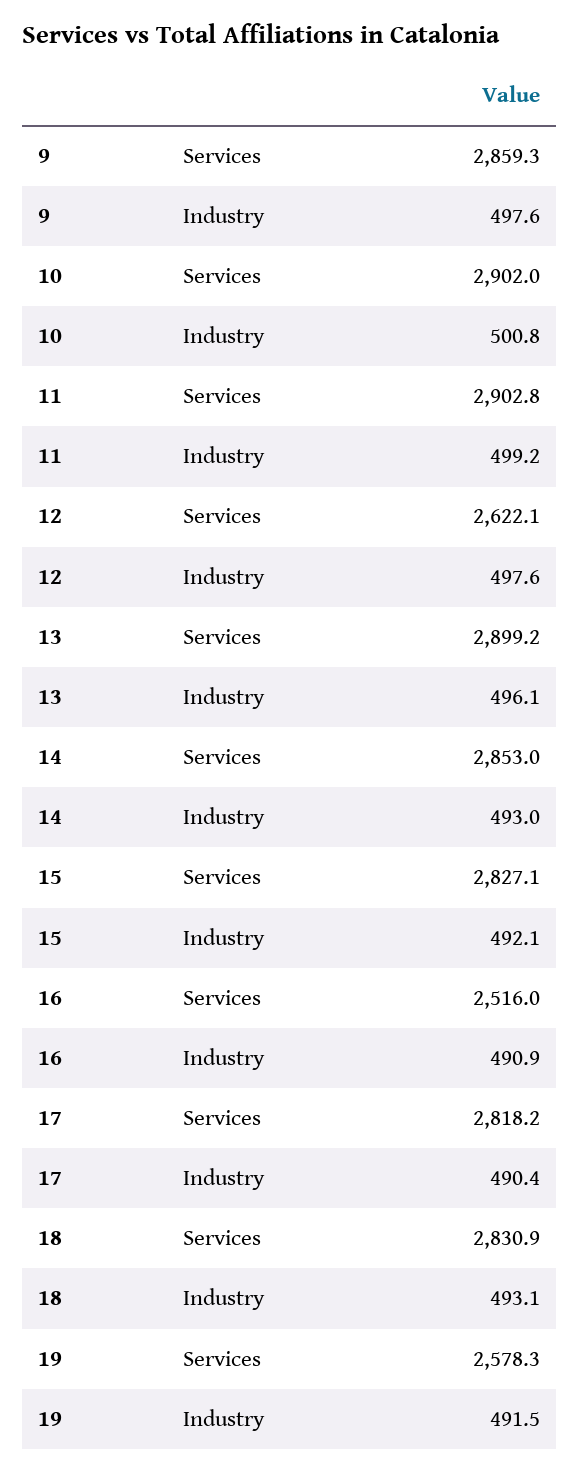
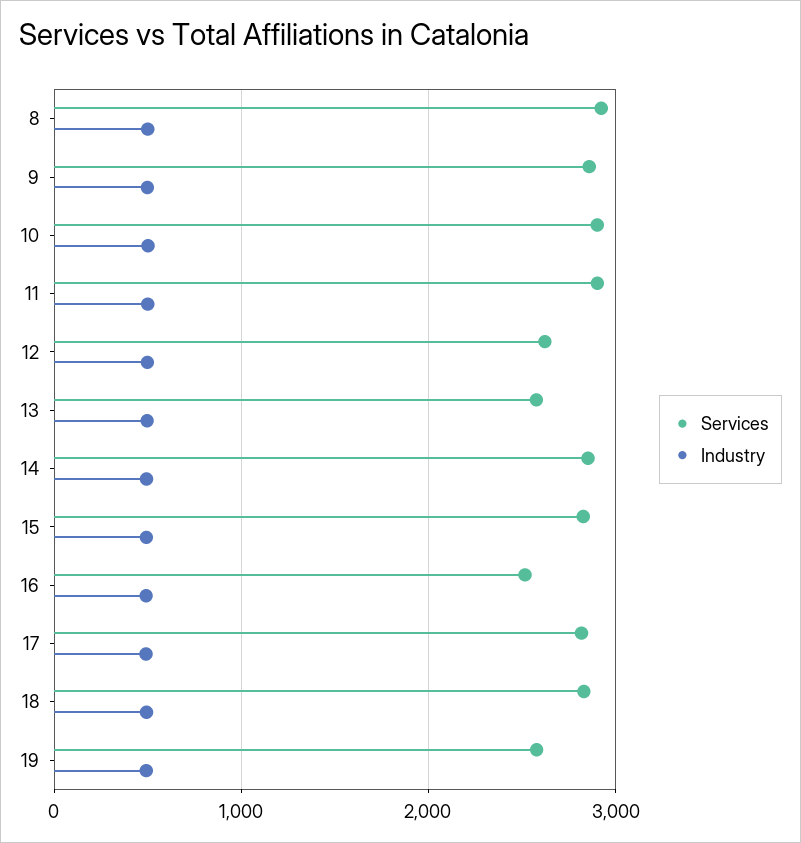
  {
    "Services": {
      "9": 2859.3,
      "10": 2902,
      "11": 2902.8,
      "12": 2622.1,
-     "13": 2899.2,
+     "13": 2600,
      "14": 2853,
      "15": 2827.1,
      "16": 2516,
      "17": 2818.2,
      "18": 2830.9,
-     "19": 2578.3
+     "19": 2578.3,
+     "8": 2900
    },
    "Industry": {
      "9": 497.6,
      "10": 500.8,
      "11": 499.2,
      "12": 497.6,
      "13": 496.1,
      "14": 493,
      "15": 492.1,
      "16": 490.9,
      "17": 490.4,
      "18": 493.1,
-     "19": 491.5
+     "19": 491.5,
+     "8": 500
    }
  }

